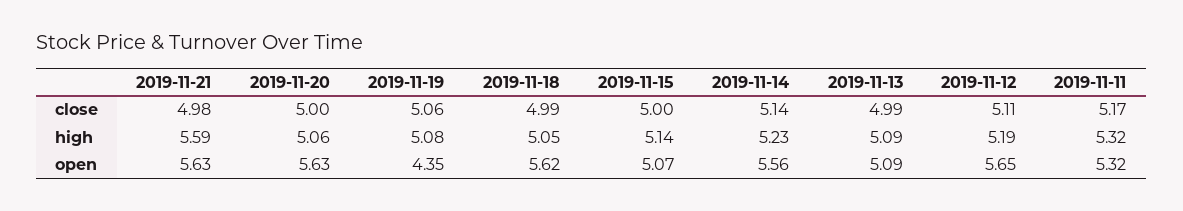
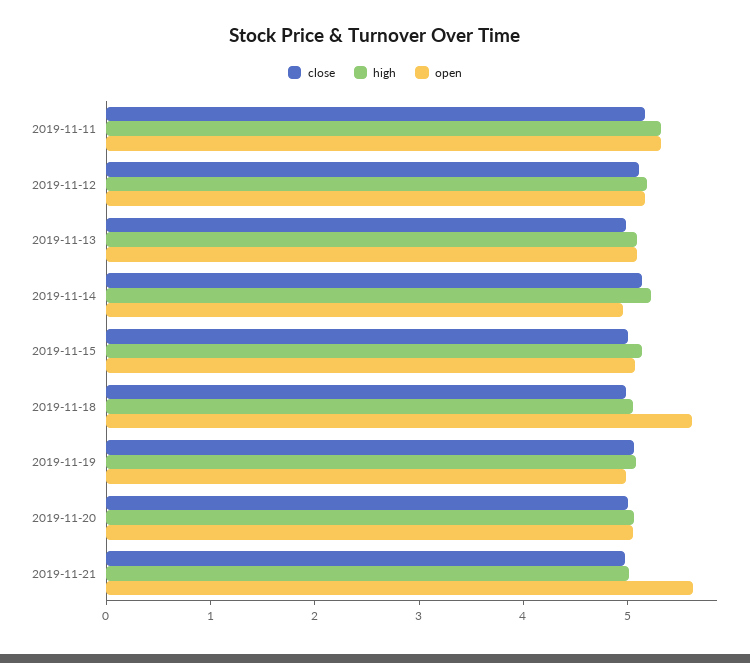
  {
    "close": {
      "2019-11-21": 4.98,
      "2019-11-20": 5,
      "2019-11-19": 5.06,
      "2019-11-18": 4.99,
      "2019-11-15": 5,
      "2019-11-14": 5.14,
      "2019-11-13": 4.99,
      "2019-11-12": 5.11,
      "2019-11-11": 5.17
    },
    "high": {
-     "2019-11-21": 5.59,
+     "2019-11-21": 5,
      "2019-11-20": 5.06,
      "2019-11-19": 5.08,
      "2019-11-18": 5.05,
      "2019-11-15": 5.14,
      "2019-11-14": 5.23,
      "2019-11-13": 5.09,
      "2019-11-12": 5.19,
      "2019-11-11": 5.32
    },
    "open": {
      "2019-11-21": 5.63,
-     "2019-11-20": 5.63,
+     "2019-11-20": 5,
-     "2019-11-19": 4.35,
+     "2019-11-19": 5,
      "2019-11-18": 5.62,
      "2019-11-15": 5.07,
-     "2019-11-14": 5.56,
+     "2019-11-14": 5,
      "2019-11-13": 5.09,
-     "2019-11-12": 5.65,
+     "2019-11-12": 5.2,
      "2019-11-11": 5.32
    }
  }

